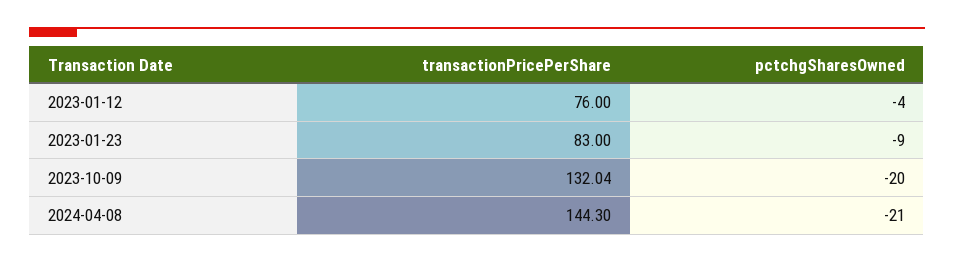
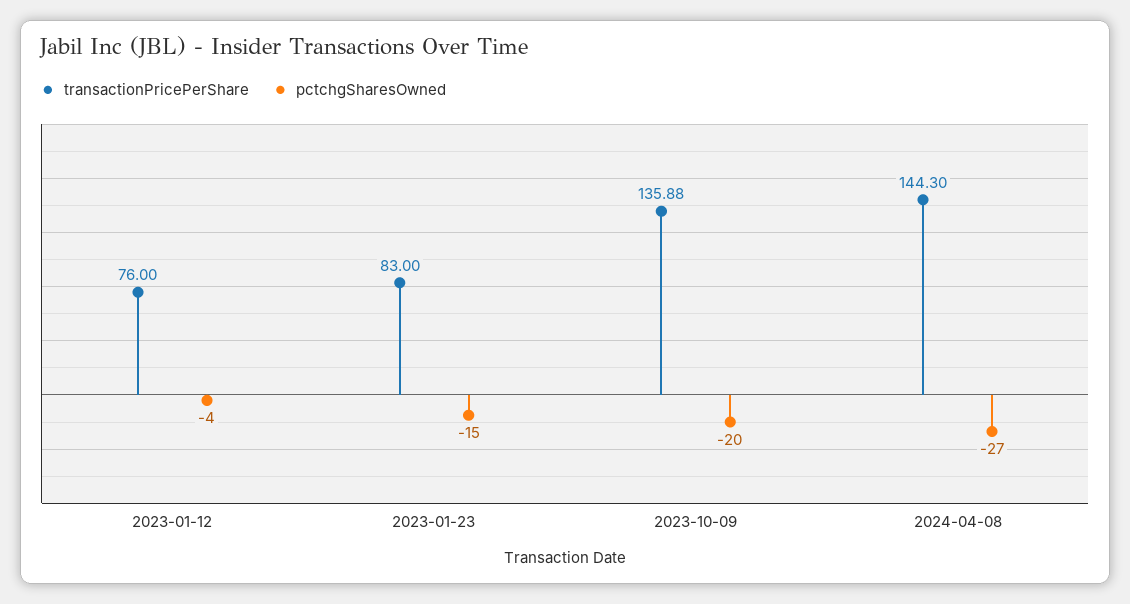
  {
    "transactionPricePerShare": {
      "2023-01-12": 76,
      "2023-01-23": 83,
-     "2023-10-09": 132.04,
+     "2023-10-09": 135.88,
      "2024-04-08": 144.3
    },
    "pctchgSharesOwned": {
      "2023-01-12": -4,
-     "2023-01-23": -9,
+     "2023-01-23": -15,
      "2023-10-09": -20,
-     "2024-04-08": -21
+     "2024-04-08": -27
    }
  }

